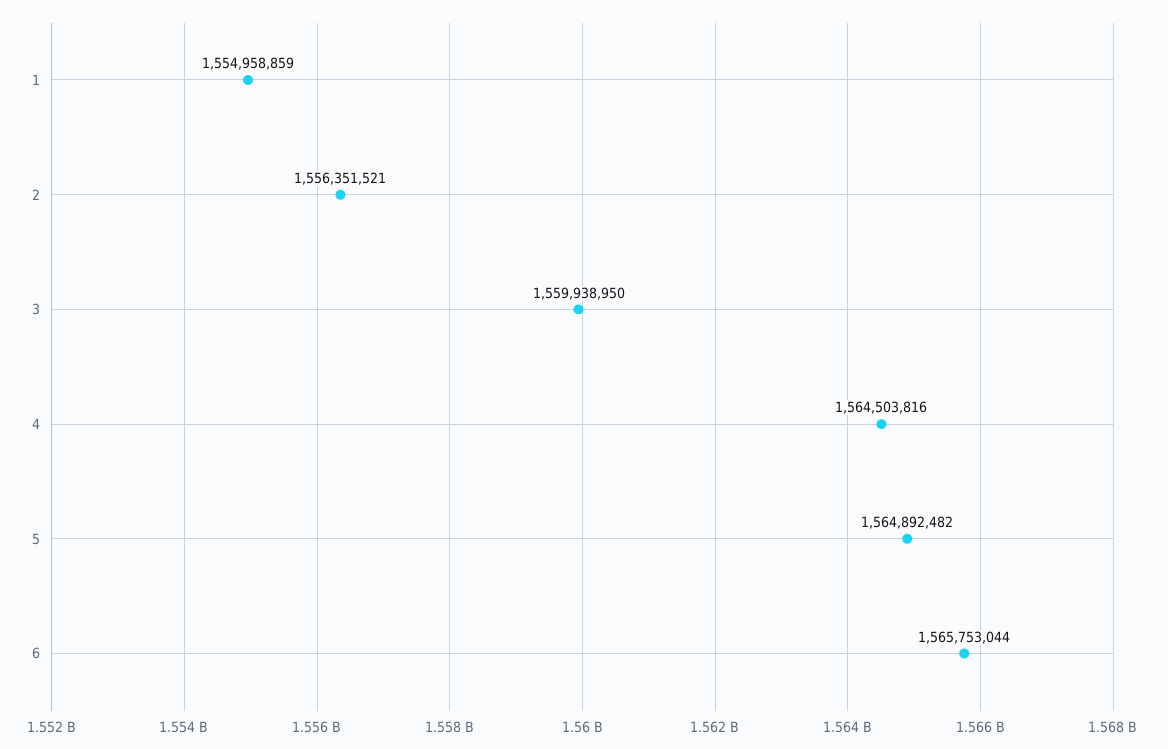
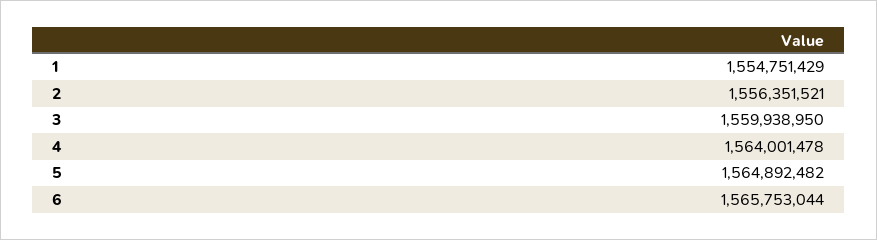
  {
-   "1": 1554958859,
+   "1": 1554751429,
    "2": 1556351521,
    "3": 1559938950,
-   "4": 1564503816,
+   "4": 1564001478,
    "5": 1564892482,
    "6": 1565753044
  }

